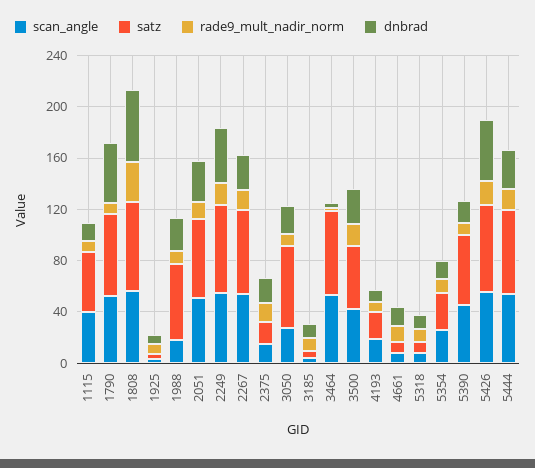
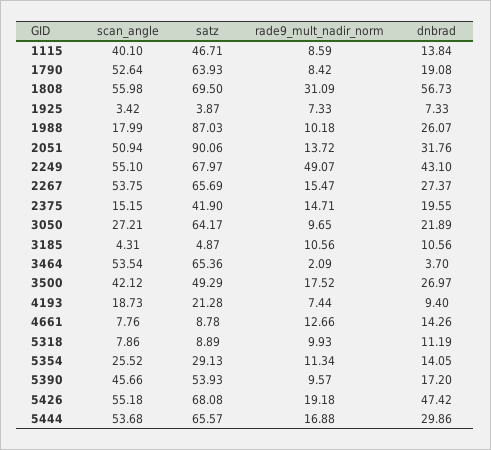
  {
    "scan_angle": {
      "1115": 40.1,
      "1790": 52.64,
      "1808": 55.98,
      "1925": 3.42,
      "1988": 17.99,
      "2051": 50.94,
      "2249": 55.1,
      "2267": 53.75,
      "2375": 15.15,
      "3050": 27.21,
      "3185": 4.31,
      "3464": 53.54,
      "3500": 42.12,
      "4193": 18.73,
      "4661": 7.76,
      "5318": 7.86,
      "5354": 25.52,
      "5390": 45.66,
      "5426": 55.18,
      "5444": 53.68
    },
    "satz": {
      "1115": 46.71,
      "1790": 63.93,
      "1808": 69.5,
      "1925": 3.87,
-     "1988": 60,
+     "1988": 87.03,
-     "2051": 60,
+     "2051": 90.06,
      "2249": 67.97,
      "2267": 65.69,
-     "2375": 20,
+     "2375": 41.9,
      "3050": 64.17,
      "3185": 4.87,
      "3464": 65.36,
      "3500": 49.29,
      "4193": 21.28,
      "4661": 8.78,
      "5318": 8.89,
      "5354": 29.13,
      "5390": 53.93,
      "5426": 68.08,
      "5444": 65.57
    },
    "rade9_mult_nadir_norm": {
      "1115": 8.59,
      "1790": 8.42,
      "1808": 31.09,
      "1925": 7.33,
      "1988": 10.18,
      "2051": 13.72,
-     "2249": 20,
+     "2249": 49.07,
      "2267": 15.47,
      "2375": 14.71,
      "3050": 9.65,
      "3185": 10.56,
      "3464": 2.09,
      "3500": 17.52,
      "4193": 7.44,
      "4661": 12.66,
      "5318": 9.93,
      "5354": 11.34,
      "5390": 9.57,
      "5426": 19.18,
      "5444": 16.88
    },
    "dnbrad": {
      "1115": 13.84,
-     "1790": 50,
+     "1790": 19.08,
      "1808": 56.73,
      "1925": 7.33,
      "1988": 26.07,
      "2051": 31.76,
      "2249": 43.1,
      "2267": 27.37,
      "2375": 19.55,
      "3050": 21.89,
      "3185": 10.56,
      "3464": 3.7,
      "3500": 26.97,
      "4193": 9.4,
      "4661": 14.26,
      "5318": 11.19,
      "5354": 14.05,
      "5390": 17.2,
      "5426": 47.42,
      "5444": 29.86
    }
  }

